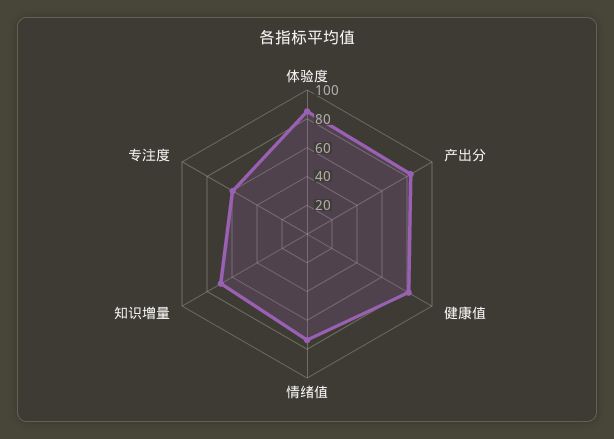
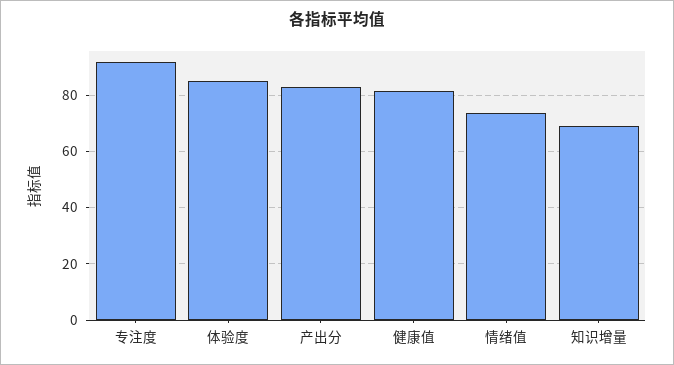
  {
    "体验度": 85,
    "产出分": 82.5,
    "健康值": 82.5,
    "情绪值": 72.5,
    "知识增量": 70,
-   "专注度": 60
+   "专注度": 92.5
  }

